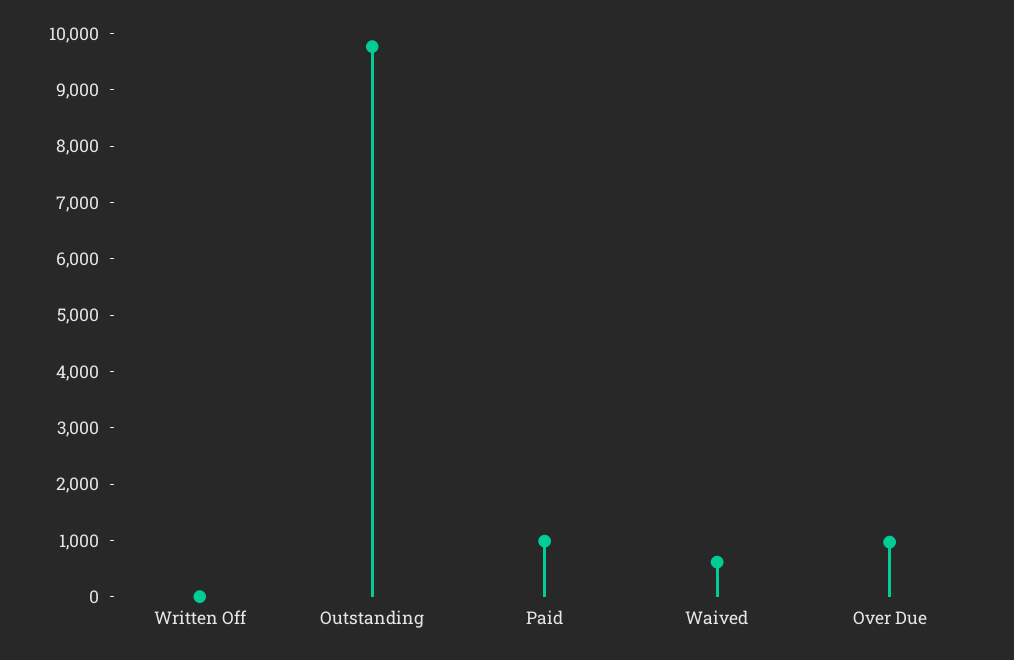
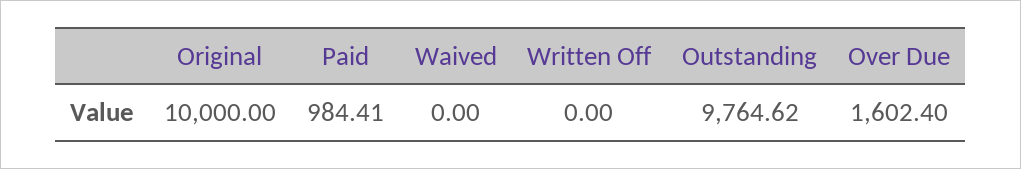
  {
    "Written Off": 0,
    "Outstanding": 9764.62,
    "Paid": 984.41,
-   "Waived": 600,
+   "Waived": 0,
-   "Over Due": 1000
+   "Over Due": 1602.4,
+   "Original": 10000
  }

